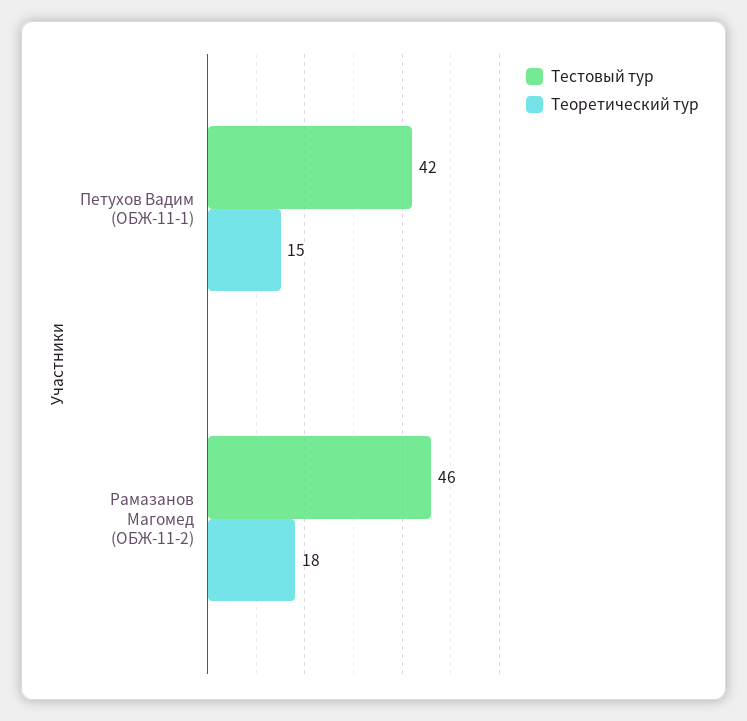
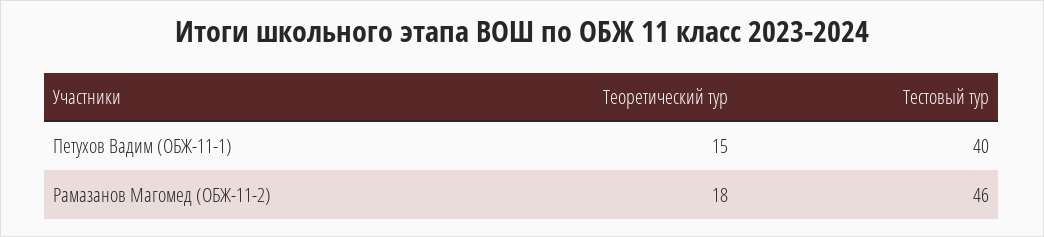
  {
    "Тестовый тур": {
-     "Петухов Вадим (ОБЖ-11-1)": 42,
+     "Петухов Вадим (ОБЖ-11-1)": 40,
      "Рамазанов Магомед (ОБЖ-11-2)": 46
    },
    "Теоретический тур": {
      "Петухов Вадим (ОБЖ-11-1)": 15,
      "Рамазанов Магомед (ОБЖ-11-2)": 18
    }
  }

